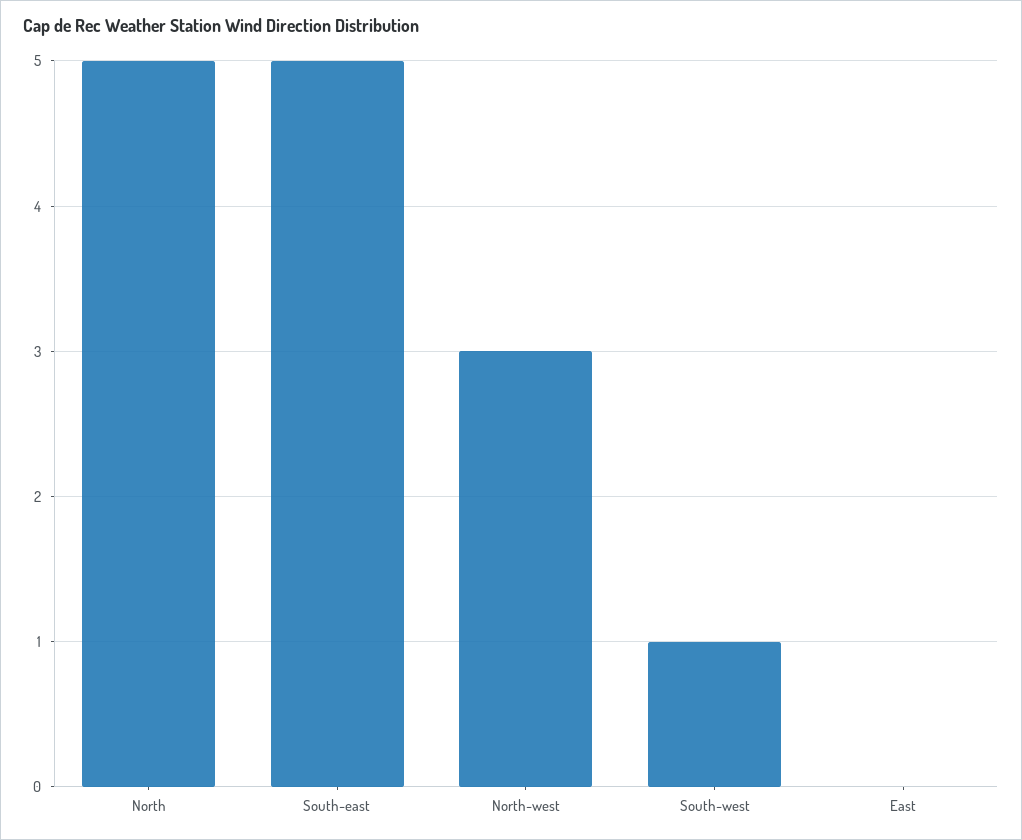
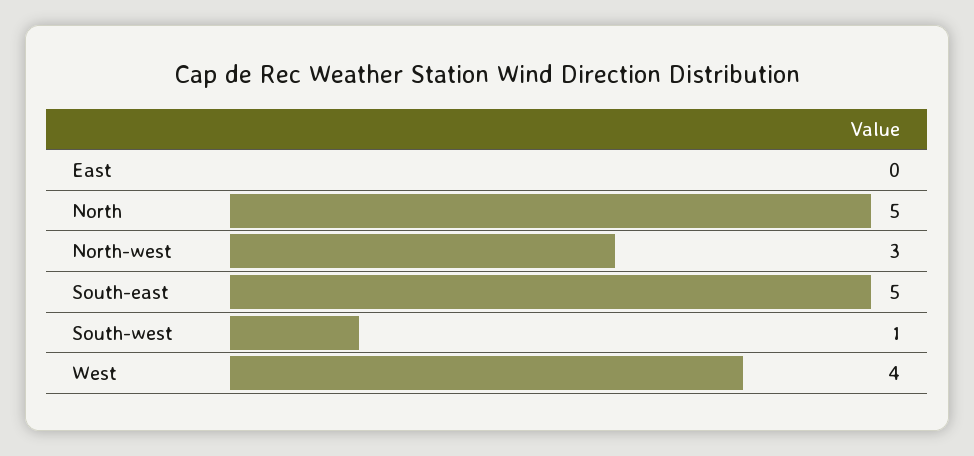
  {
    "North": 5,
    "South-east": 5,
    "North-west": 3,
    "South-west": 1,
-   "East": 0
+   "East": 0,
+   "West": 4
  }

